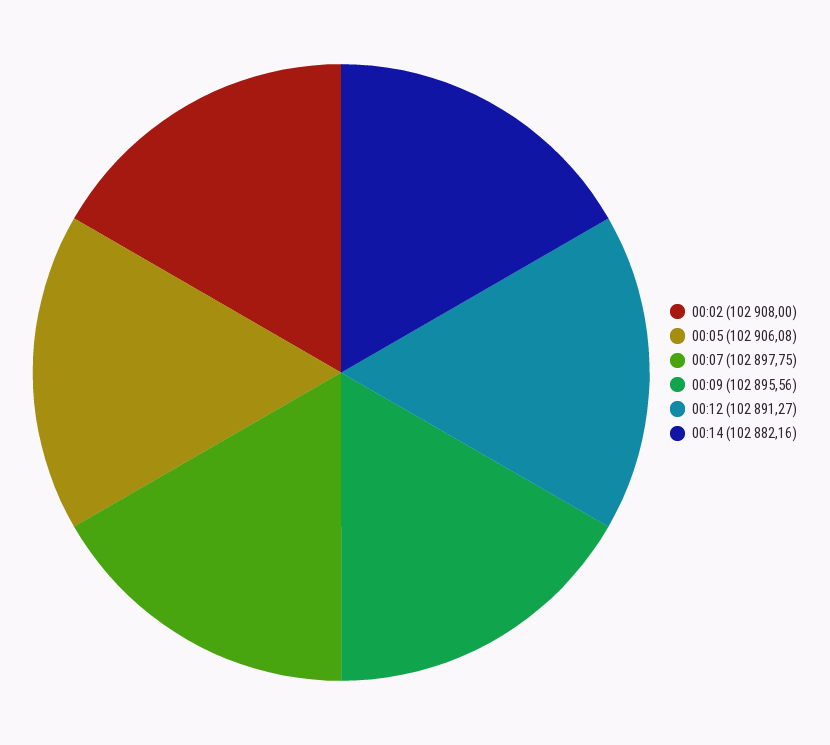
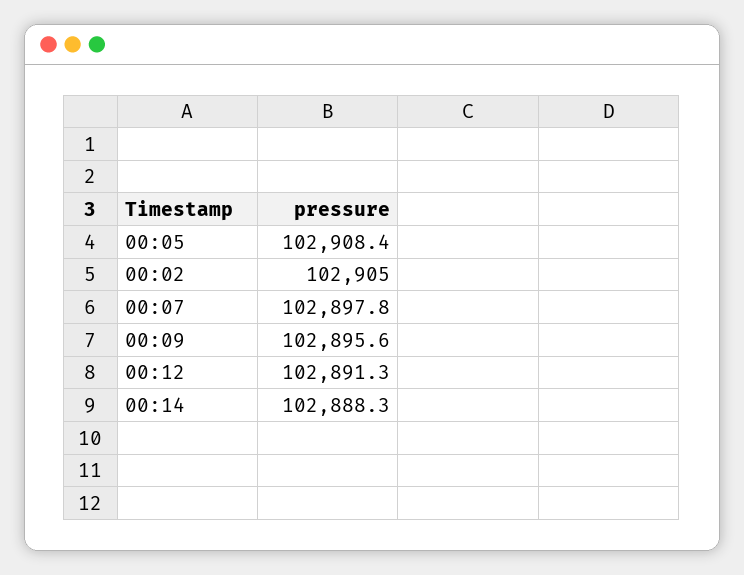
  {
-   "00:02": 102908,
+   "00:02": 102905,
-   "00:05": 102906.08,
+   "00:05": 102908.4,
    "00:07": 102897.75,
    "00:09": 102895.56,
    "00:12": 102891.27,
-   "00:14": 102882.16
+   "00:14": 102888.3
  }

